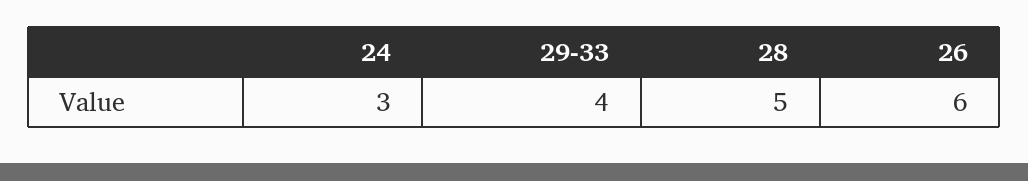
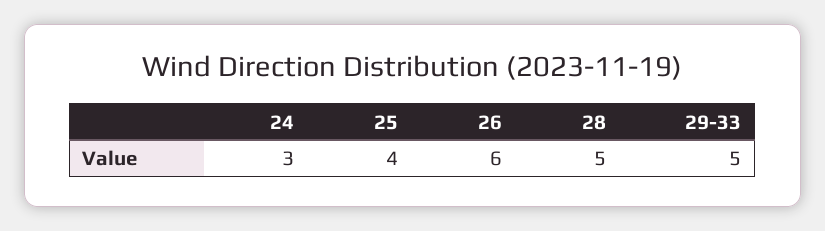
  {
    "24": 3,
-   "29-33": 4,
+   "29-33": 5,
    "28": 5,
-   "26": 6
+   "26": 6,
+   "25": 4
  }

